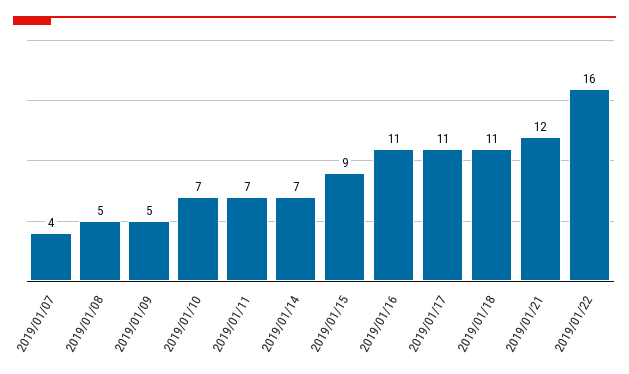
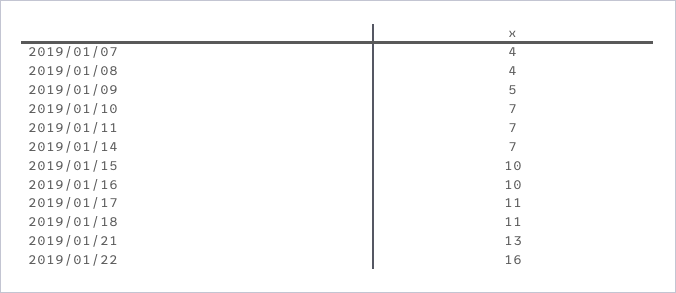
  {
    "2019/01/07": 4,
-   "2019/01/08": 5,
+   "2019/01/08": 4,
    "2019/01/09": 5,
    "2019/01/10": 7,
    "2019/01/11": 7,
    "2019/01/14": 7,
-   "2019/01/15": 9,
+   "2019/01/15": 10,
-   "2019/01/16": 11,
+   "2019/01/16": 10,
    "2019/01/17": 11,
    "2019/01/18": 11,
-   "2019/01/21": 12,
+   "2019/01/21": 13,
    "2019/01/22": 16
  }

